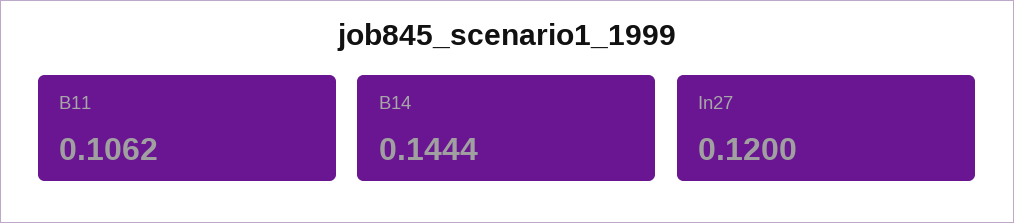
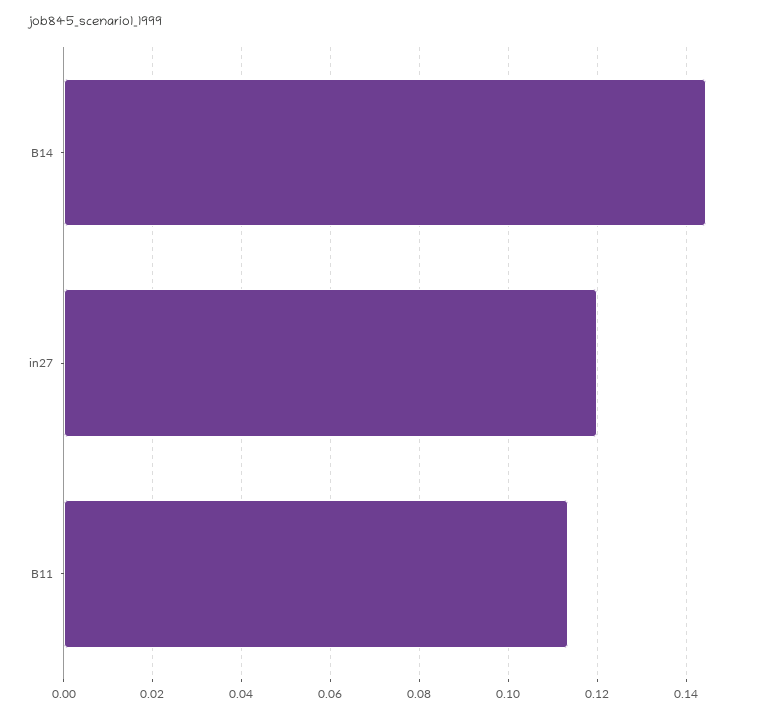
  {
-   "B11": 0.1062,
+   "B11": 0.114,
    "B14": 0.1444,
    "In27": 0.12
  }

